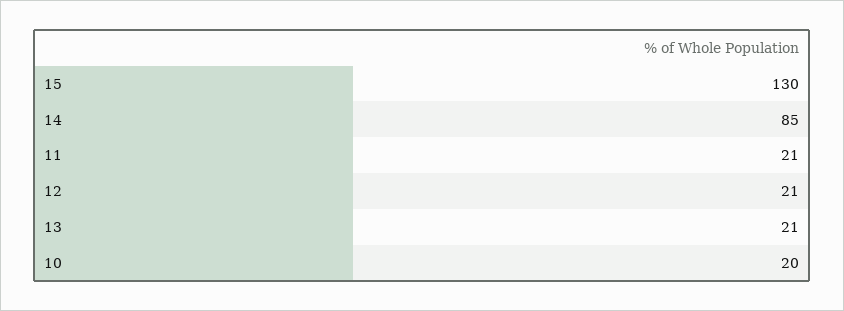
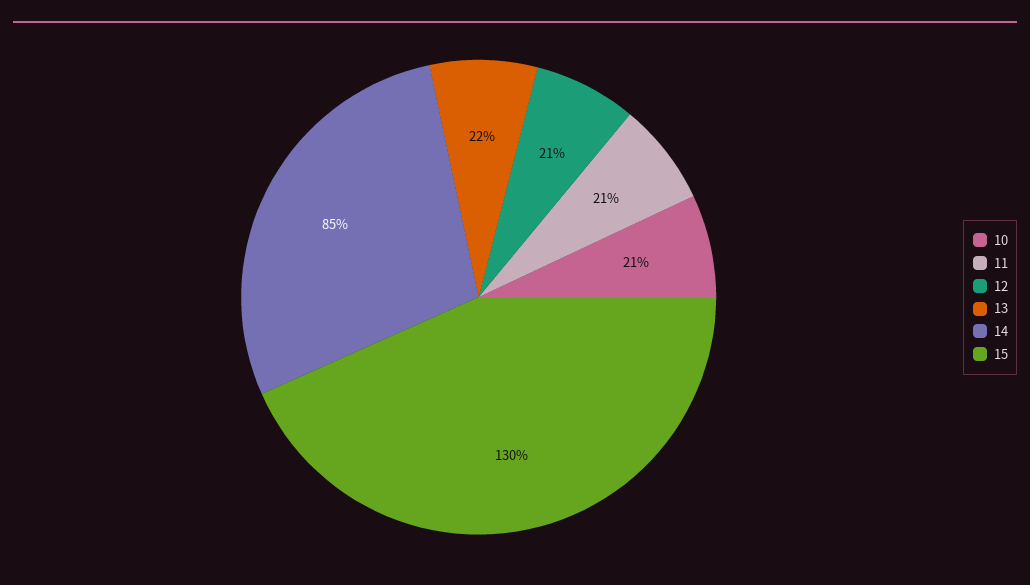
  {
    "15": 130,
    "14": 85,
    "11": 21,
    "12": 21,
-   "13": 21,
+   "13": 22,
-   "10": 20
+   "10": 21
  }

